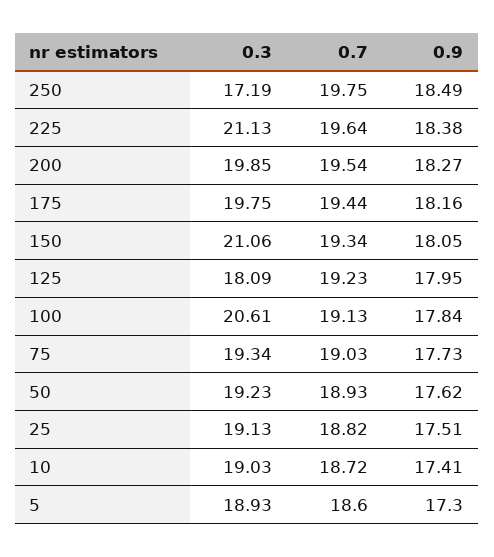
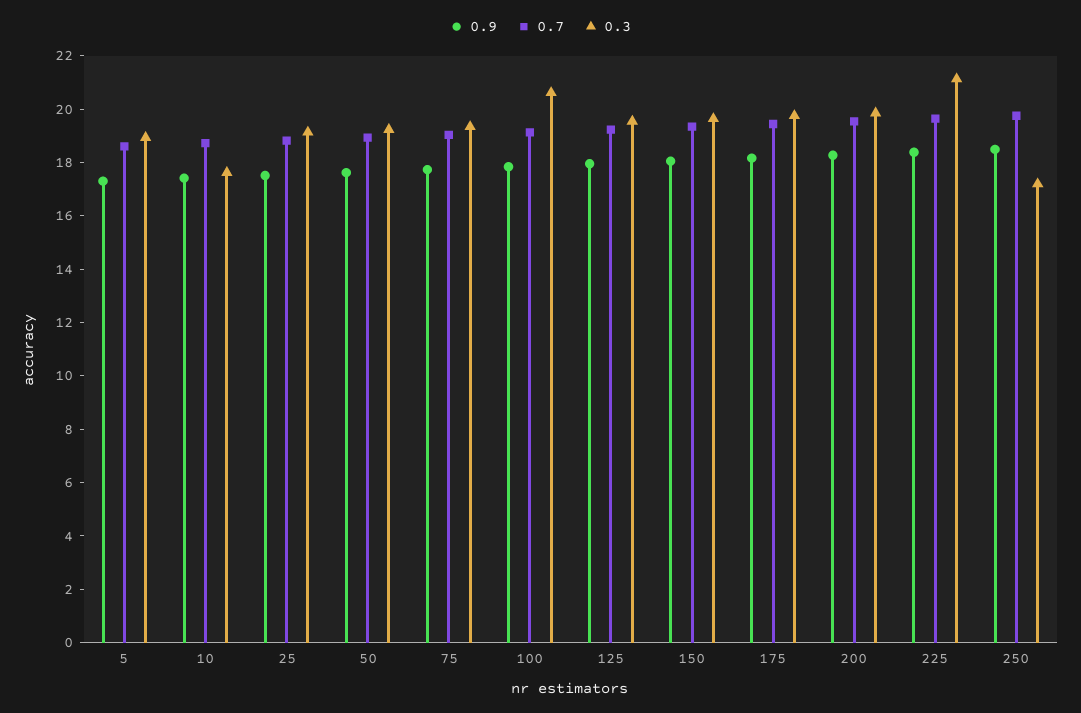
  {
    "0.3": {
      "250": 17.19,
      "225": 21.13,
      "200": 19.85,
      "175": 19.75,
-     "150": 21.06,
+     "150": 19.5,
-     "125": 18.09,
+     "125": 19.5,
      "100": 20.61,
      "75": 19.34,
      "50": 19.23,
      "25": 19.13,
-     "10": 19.03,
+     "10": 17.5,
      "5": 18.93
    },
    "0.7": {
      "250": 19.75,
      "225": 19.64,
      "200": 19.54,
      "175": 19.44,
      "150": 19.34,
      "125": 19.23,
      "100": 19.13,
      "75": 19.03,
      "50": 18.93,
      "25": 18.82,
      "10": 18.72,
      "5": 18.6
    },
    "0.9": {
      "250": 18.49,
      "225": 18.38,
      "200": 18.27,
      "175": 18.16,
      "150": 18.05,
      "125": 17.95,
      "100": 17.84,
      "75": 17.73,
      "50": 17.62,
      "25": 17.51,
      "10": 17.41,
      "5": 17.3
    }
  }

